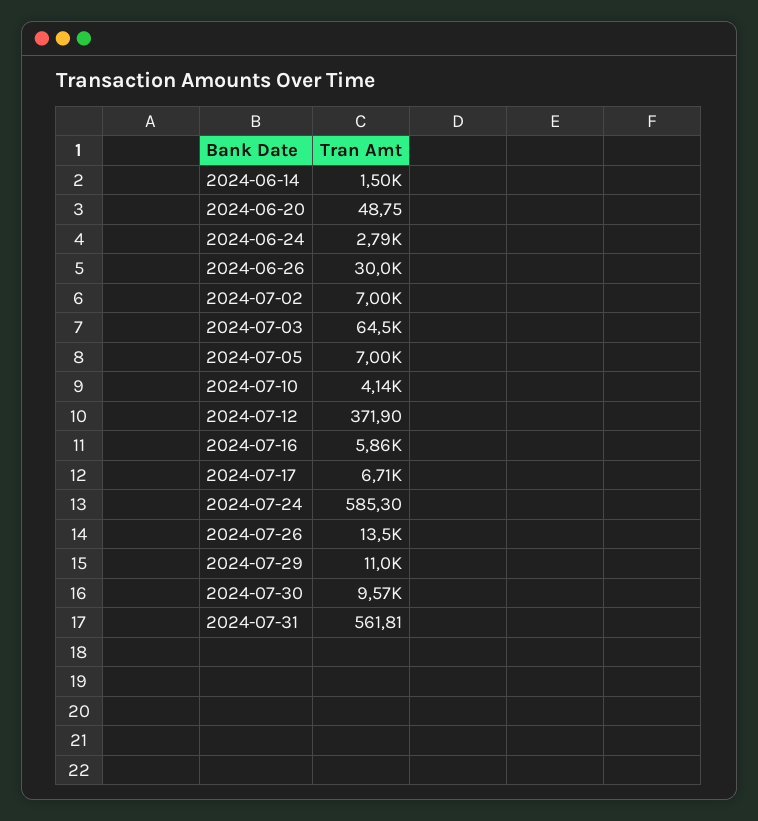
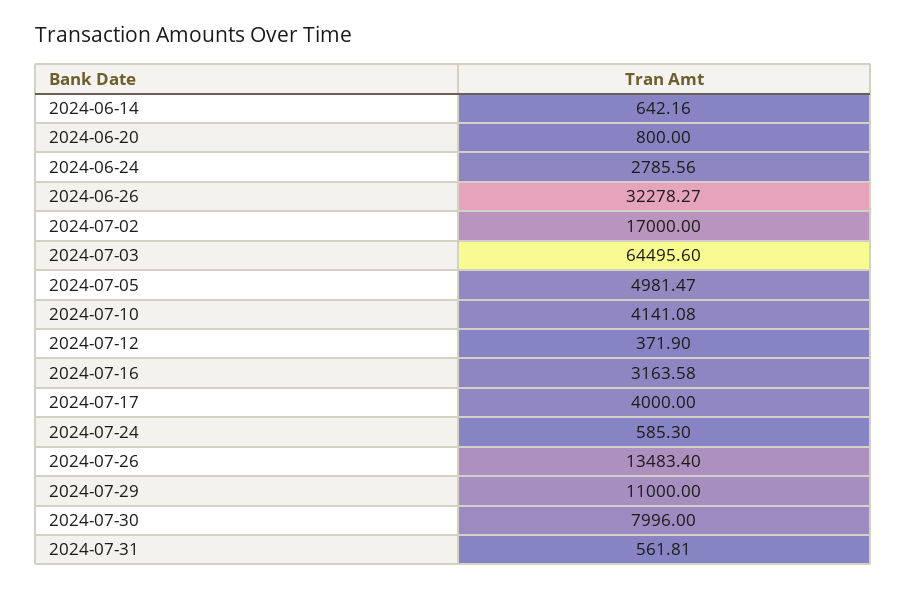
  {
-   "2024-06-14": 1500,
+   "2024-06-14": 642.16,
-   "2024-06-20": 48.75,
+   "2024-06-20": 800,
    "2024-06-24": 2785.56,
-   "2024-06-26": 30000,
+   "2024-06-26": 32278.27,
-   "2024-07-02": 7000,
+   "2024-07-02": 17000,
    "2024-07-03": 64495.6,
-   "2024-07-05": 7000,
+   "2024-07-05": 4981.47,
    "2024-07-10": 4141.08,
    "2024-07-12": 371.9,
-   "2024-07-16": 5860,
+   "2024-07-16": 3163.58,
-   "2024-07-17": 6710,
+   "2024-07-17": 4000,
    "2024-07-24": 585.3,
    "2024-07-26": 13483.4,
    "2024-07-29": 11000,
-   "2024-07-30": 9570,
+   "2024-07-30": 7996,
    "2024-07-31": 561.81
  }

